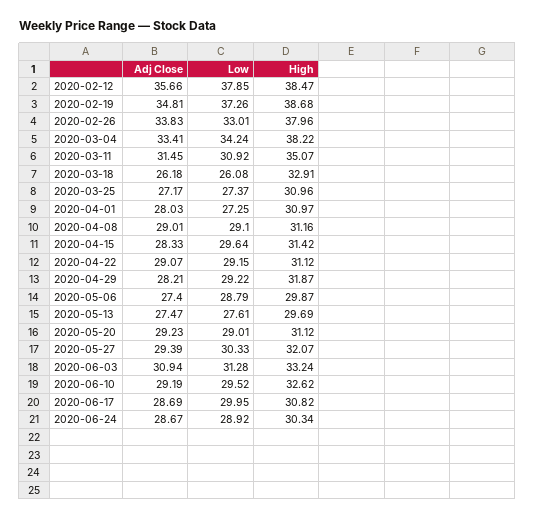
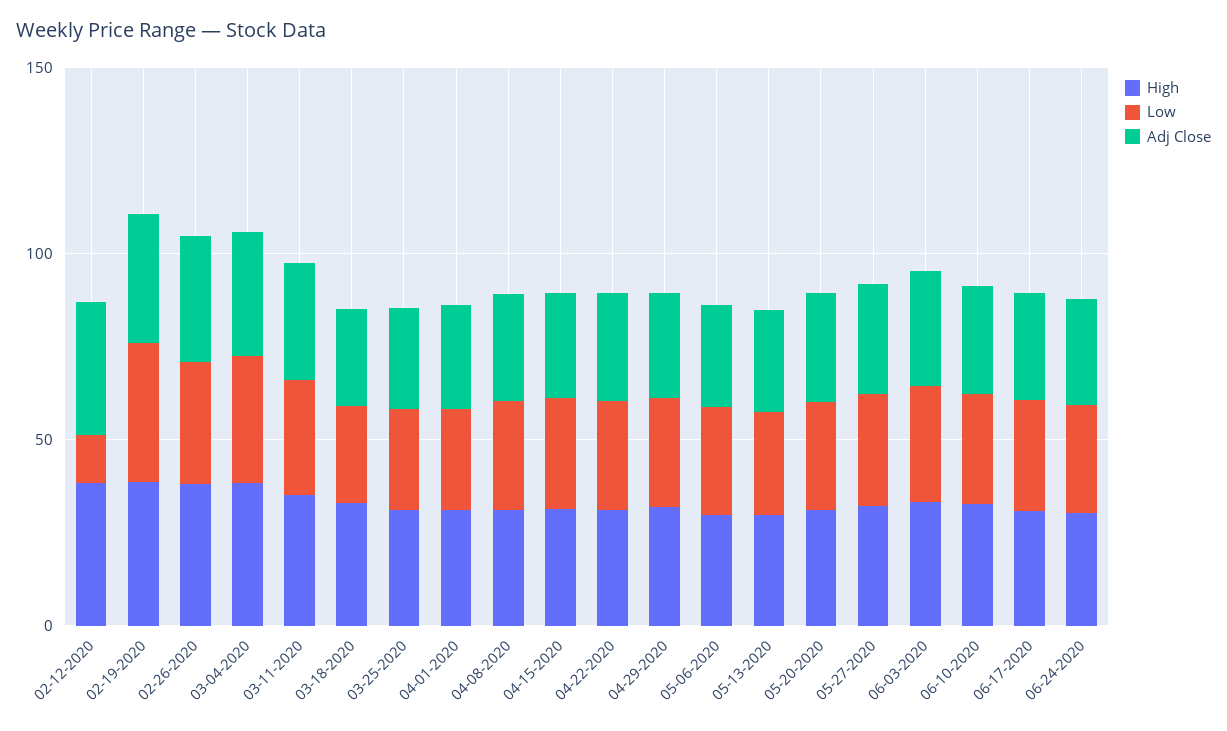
  {
    "Adj Close": {
      "2020-02-12": 35.66,
      "2020-02-19": 34.81,
      "2020-02-26": 33.83,
      "2020-03-04": 33.41,
      "2020-03-11": 31.45,
      "2020-03-18": 26.18,
      "2020-03-25": 27.17,
      "2020-04-01": 28.03,
      "2020-04-08": 29.01,
      "2020-04-15": 28.33,
      "2020-04-22": 29.07,
      "2020-04-29": 28.21,
      "2020-05-06": 27.4,
      "2020-05-13": 27.47,
      "2020-05-20": 29.23,
      "2020-05-27": 29.39,
      "2020-06-03": 30.94,
      "2020-06-10": 29.19,
      "2020-06-17": 28.69,
      "2020-06-24": 28.67
    },
    "Low": {
-     "2020-02-12": 37.85,
+     "2020-02-12": 10,
      "2020-02-19": 37.26,
      "2020-02-26": 33.01,
      "2020-03-04": 34.24,
      "2020-03-11": 30.92,
      "2020-03-18": 26.08,
      "2020-03-25": 27.37,
      "2020-04-01": 27.25,
      "2020-04-08": 29.1,
      "2020-04-15": 29.64,
      "2020-04-22": 29.15,
      "2020-04-29": 29.22,
      "2020-05-06": 28.79,
      "2020-05-13": 27.61,
      "2020-05-20": 29.01,
      "2020-05-27": 30.33,
      "2020-06-03": 31.28,
      "2020-06-10": 29.52,
      "2020-06-17": 29.95,
      "2020-06-24": 28.92
    },
    "High": {
      "2020-02-12": 38.47,
      "2020-02-19": 38.68,
      "2020-02-26": 37.96,
      "2020-03-04": 38.22,
      "2020-03-11": 35.07,
      "2020-03-18": 32.91,
      "2020-03-25": 30.96,
      "2020-04-01": 30.97,
      "2020-04-08": 31.16,
      "2020-04-15": 31.42,
      "2020-04-22": 31.12,
      "2020-04-29": 31.87,
      "2020-05-06": 29.87,
      "2020-05-13": 29.69,
      "2020-05-20": 31.12,
      "2020-05-27": 32.07,
      "2020-06-03": 33.24,
      "2020-06-10": 32.62,
      "2020-06-17": 30.82,
      "2020-06-24": 30.34
    }
  }

